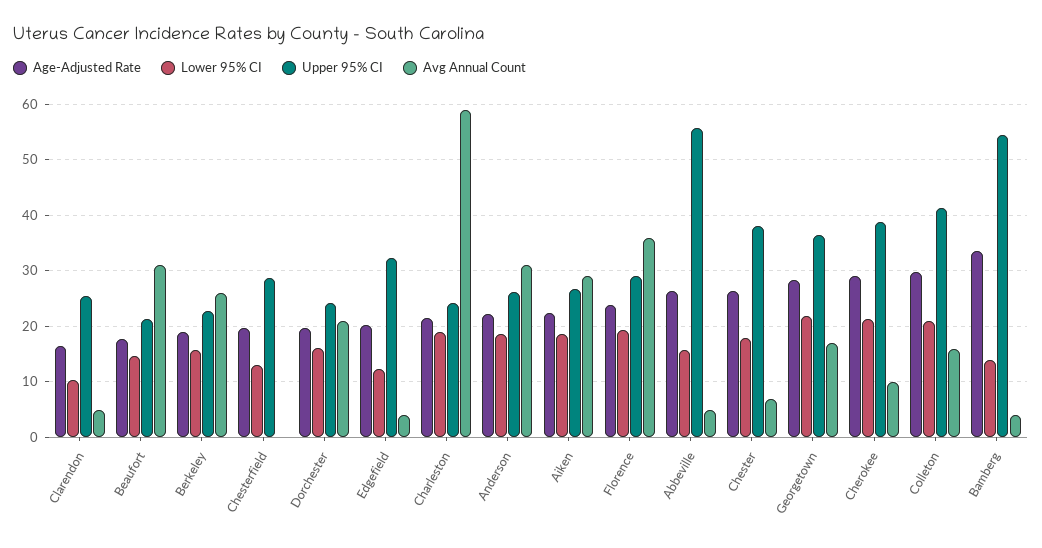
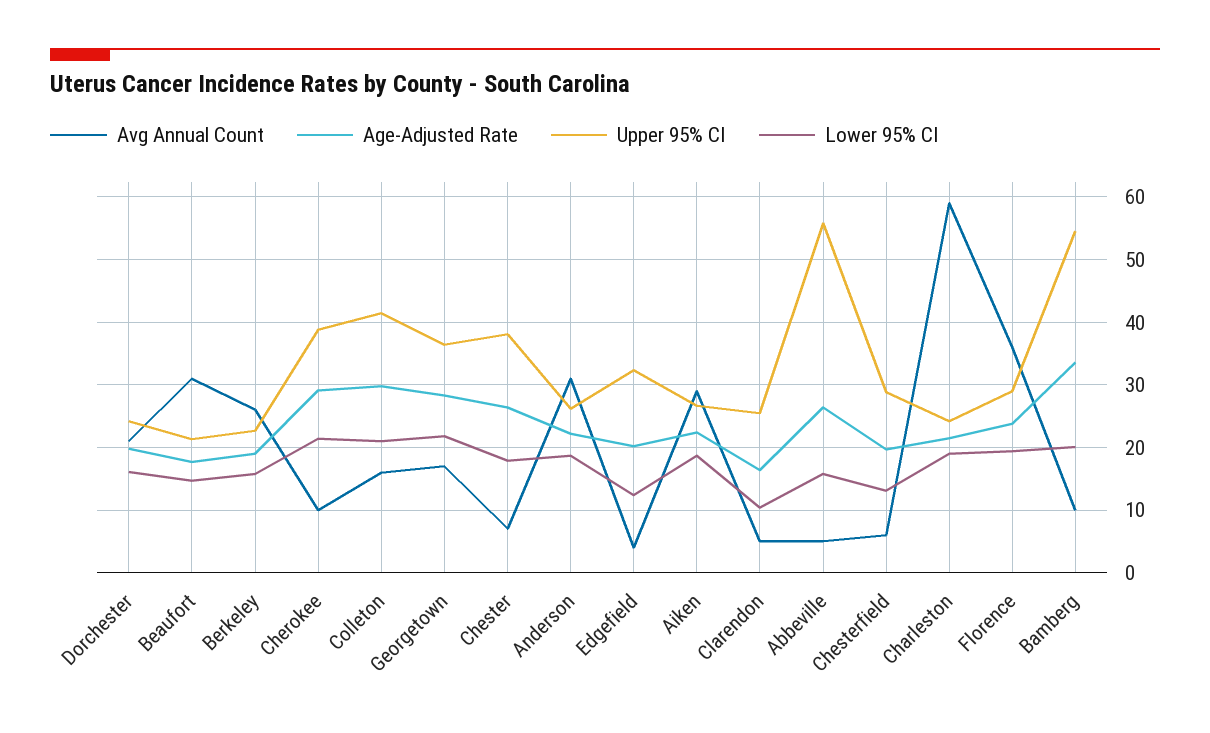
  {
    "Age-Adjusted Rate": {
      "Clarendon": 16,
      "Beaufort": 18,
      "Berkeley": 19,
      "Chesterfield": 20,
      "Dorchester": 20,
      "Edgefield": 20,
      "Charleston": 22,
      "Anderson": 22,
      "Aiken": 22,
      "Florence": 24,
      "Abbeville": 26,
      "Chester": 26,
      "Georgetown": 28,
      "Cherokee": 29,
      "Colleton": 30,
      "Bamberg": 34
    },
    "Lower 95% CI": {
      "Clarendon": 10,
      "Beaufort": 15,
      "Berkeley": 16,
      "Chesterfield": 13,
      "Dorchester": 16,
      "Edgefield": 12,
      "Charleston": 19,
      "Anderson": 19,
      "Aiken": 19,
      "Florence": 19,
      "Abbeville": 16,
      "Chester": 18,
      "Georgetown": 22,
      "Cherokee": 21,
      "Colleton": 21,
-     "Bamberg": 14
+     "Bamberg": 20
    },
    "Upper 95% CI": {
      "Clarendon": 26,
      "Beaufort": 21,
      "Berkeley": 23,
      "Chesterfield": 29,
      "Dorchester": 24,
      "Edgefield": 32,
      "Charleston": 24,
      "Anderson": 26,
      "Aiken": 27,
      "Florence": 29,
      "Abbeville": 56,
      "Chester": 38,
      "Georgetown": 36,
      "Cherokee": 39,
      "Colleton": 41,
      "Bamberg": 55
    },
    "Avg Annual Count": {
      "Clarendon": 5,
      "Beaufort": 31,
      "Berkeley": 26,
-     "Chesterfield": 0,
+     "Chesterfield": 6,
      "Dorchester": 21,
      "Edgefield": 4,
      "Charleston": 59,
      "Anderson": 31,
      "Aiken": 29,
      "Florence": 36,
      "Abbeville": 5,
      "Chester": 7,
      "Georgetown": 17,
      "Cherokee": 10,
      "Colleton": 16,
-     "Bamberg": 4
+     "Bamberg": 10
    }
  }

